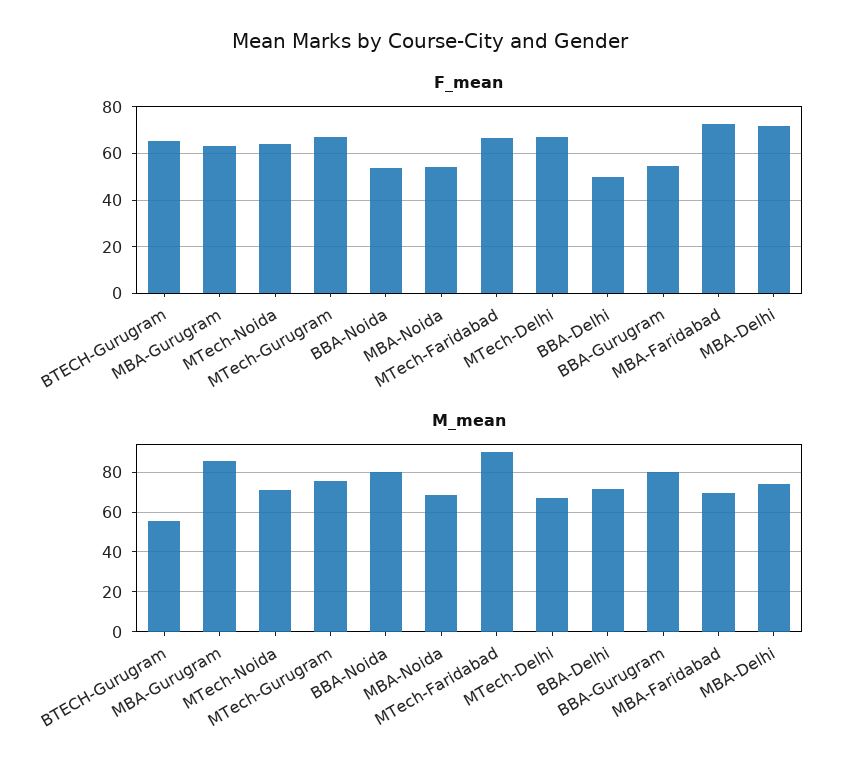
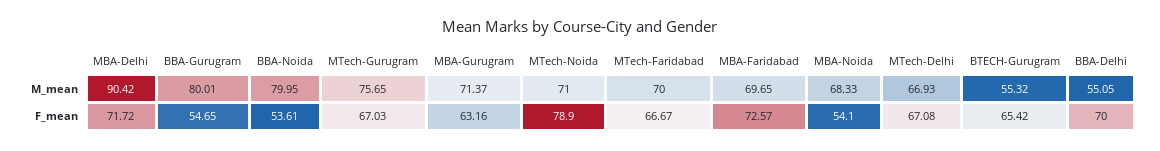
  {
    "F_mean": {
      "BTECH-Gurugram": 65.42,
      "MBA-Gurugram": 63.16,
-     "MTech-Noida": 65,
+     "MTech-Noida": 78.9,
      "MTech-Gurugram": 67.03,
      "BBA-Noida": 53.61,
      "MBA-Noida": 54.1,
      "MTech-Faridabad": 66.67,
      "MTech-Delhi": 67.08,
-     "BBA-Delhi": 50,
+     "BBA-Delhi": 70,
      "BBA-Gurugram": 54.65,
      "MBA-Faridabad": 72.57,
      "MBA-Delhi": 71.72
    },
    "M_mean": {
      "BTECH-Gurugram": 55.32,
-     "MBA-Gurugram": 85,
+     "MBA-Gurugram": 71.37,
      "MTech-Noida": 71,
      "MTech-Gurugram": 75.65,
      "BBA-Noida": 79.95,
      "MBA-Noida": 68.33,
-     "MTech-Faridabad": 90,
+     "MTech-Faridabad": 70,
      "MTech-Delhi": 66.93,
-     "BBA-Delhi": 70,
+     "BBA-Delhi": 55.05,
      "BBA-Gurugram": 80.01,
      "MBA-Faridabad": 69.65,
-     "MBA-Delhi": 75
+     "MBA-Delhi": 90.42
    }
  }

